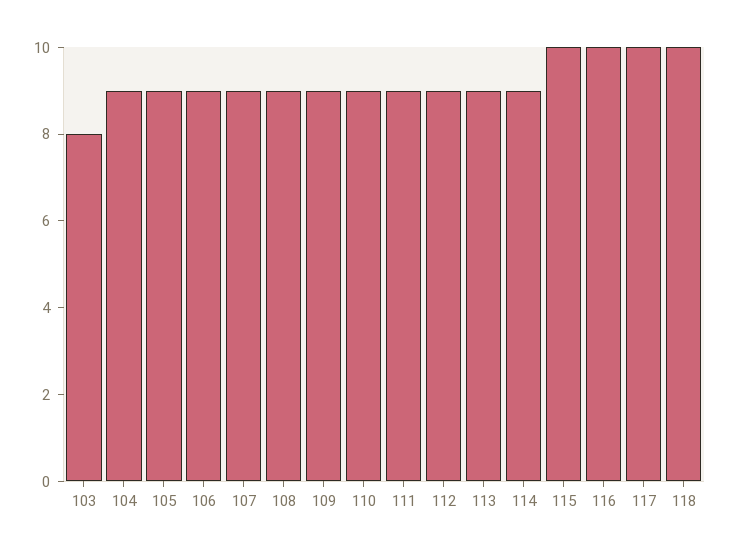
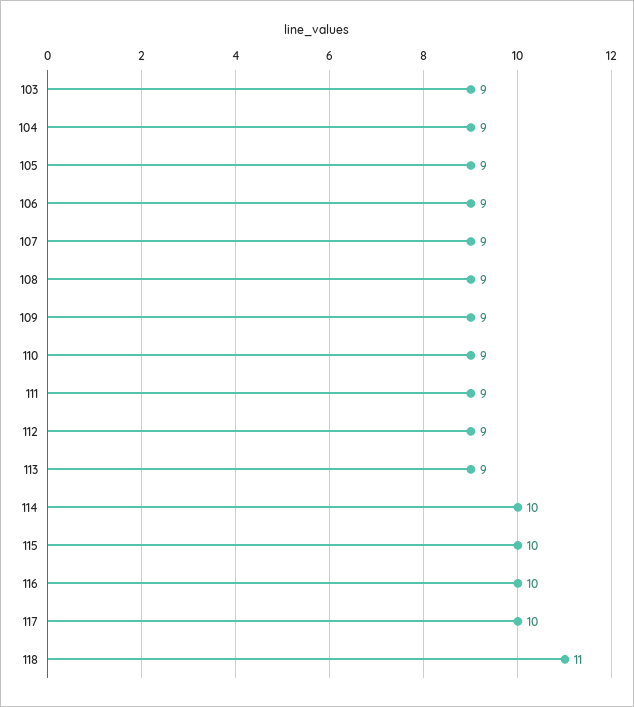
  {
-   "103": 8,
+   "103": 9,
    "104": 9,
    "105": 9,
    "106": 9,
    "107": 9,
    "108": 9,
    "109": 9,
    "110": 9,
    "111": 9,
    "112": 9,
    "113": 9,
-   "114": 9,
+   "114": 10,
    "115": 10,
    "116": 10,
    "117": 10,
-   "118": 10
+   "118": 11
  }

